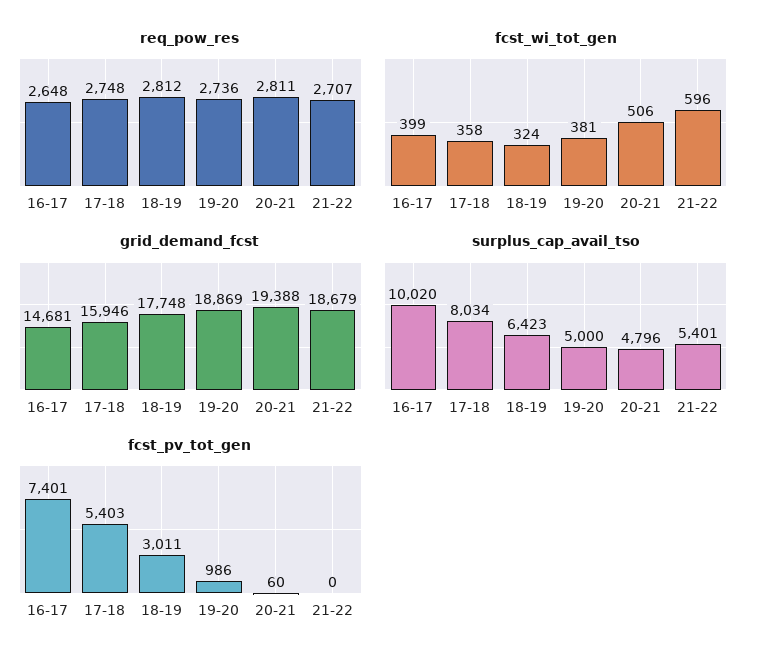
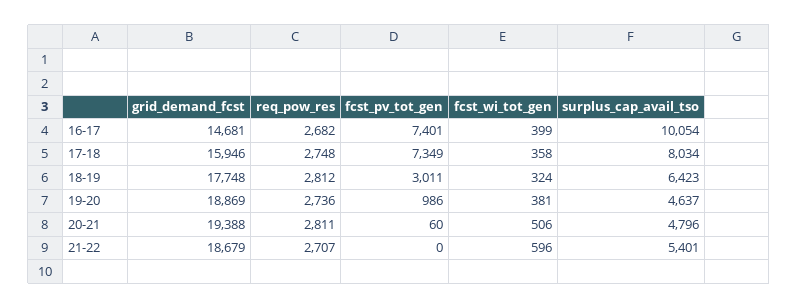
  {
    "req_pow_res": {
-     "16-17": 2648,
+     "16-17": 2682,
      "17-18": 2748,
      "18-19": 2812,
      "19-20": 2736,
      "20-21": 2811,
      "21-22": 2707
    },
    "fcst_wi_tot_gen": {
      "16-17": 399,
      "17-18": 358,
      "18-19": 324,
      "19-20": 381,
      "20-21": 506,
      "21-22": 596
    },
    "grid_demand_fcst": {
      "16-17": 14681,
      "17-18": 15946,
      "18-19": 17748,
      "19-20": 18869,
      "20-21": 19388,
      "21-22": 18679
    },
    "surplus_cap_avail_tso": {
-     "16-17": 10020,
+     "16-17": 10054,
      "17-18": 8034,
      "18-19": 6423,
-     "19-20": 5000,
+     "19-20": 4637,
      "20-21": 4796,
      "21-22": 5401
    },
    "fcst_pv_tot_gen": {
      "16-17": 7401,
-     "17-18": 5403,
+     "17-18": 7349,
      "18-19": 3011,
      "19-20": 986,
      "20-21": 60,
      "21-22": 0
    }
  }

